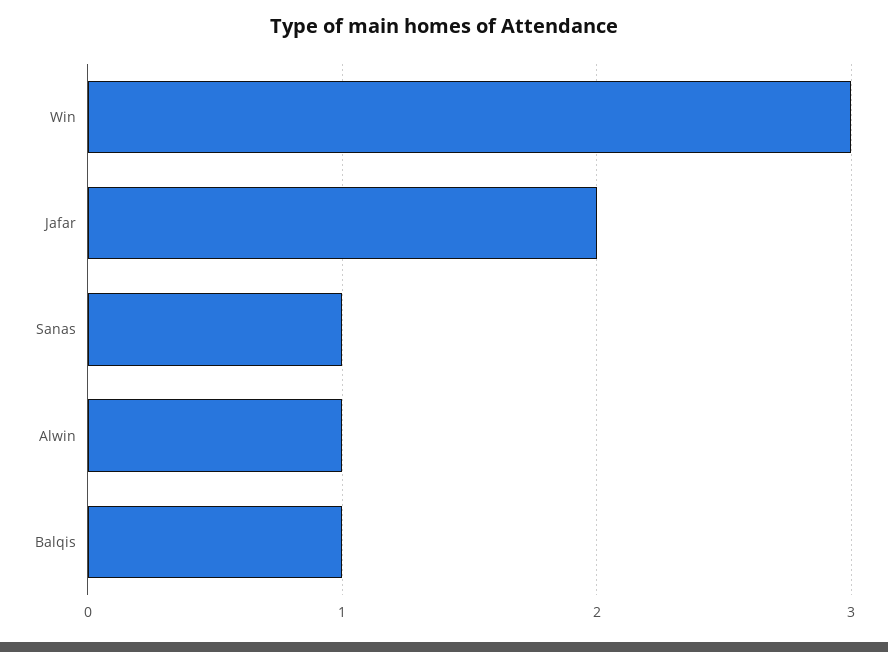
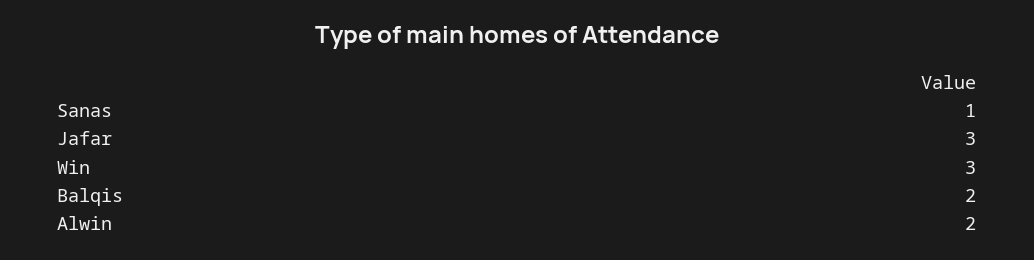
  {
    "Win": 3,
-   "Jafar": 2,
+   "Jafar": 3,
    "Sanas": 1,
-   "Alwin": 1,
+   "Alwin": 2,
-   "Balqis": 1
+   "Balqis": 2
  }

